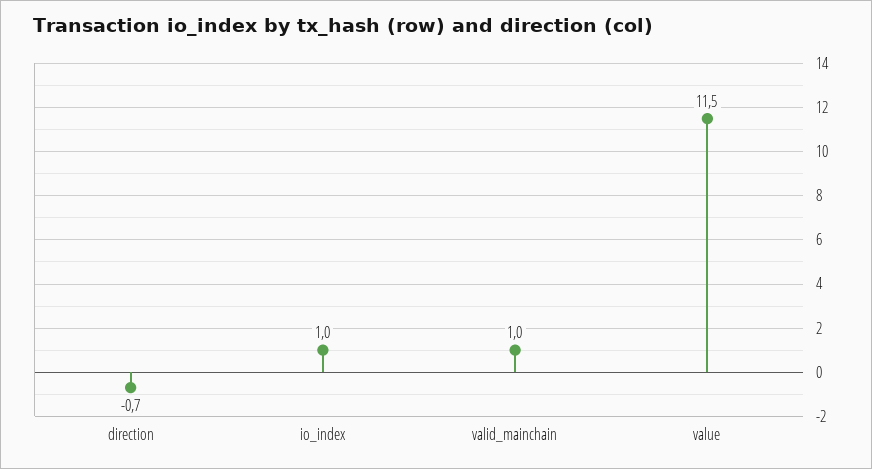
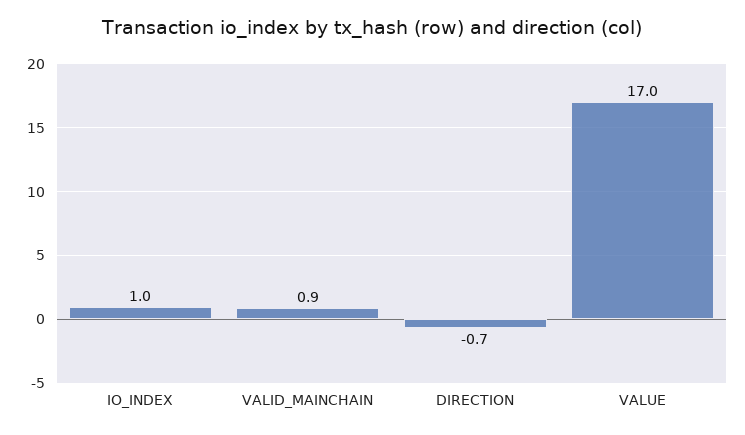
  {
    "direction": -0.7,
    "io_index": 1,
-   "valid_mainchain": 1,
+   "valid_mainchain": 0.9,
-   "value": 11.5
+   "value": 17
  }

